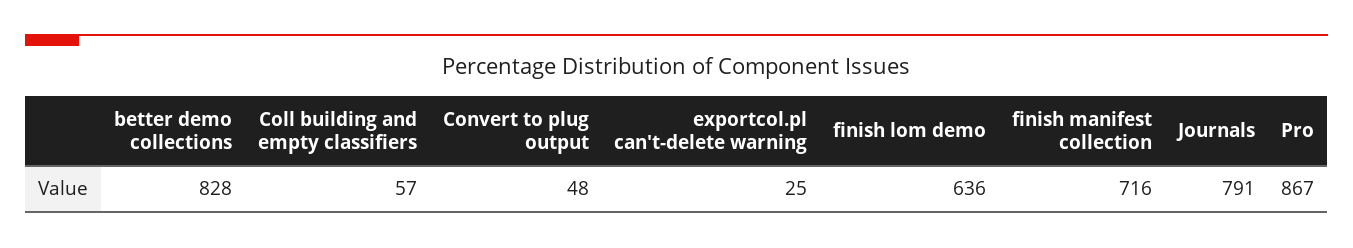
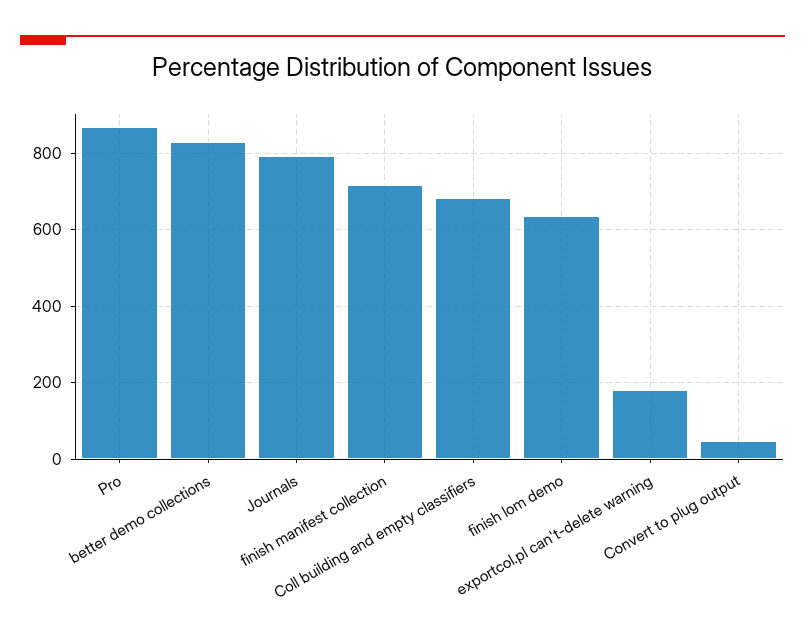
  {
    "better demo collections": 828,
-   "Coll building and empty classifiers": 57,
+   "Coll building and empty classifiers": 680,
    "Convert to plug output": 48,
-   "exportcol.pl can't-delete warning": 25,
+   "exportcol.pl can't-delete warning": 180,
    "finish lom demo": 636,
    "finish manifest collection": 716,
    "Journals": 791,
    "Pro": 867
  }

